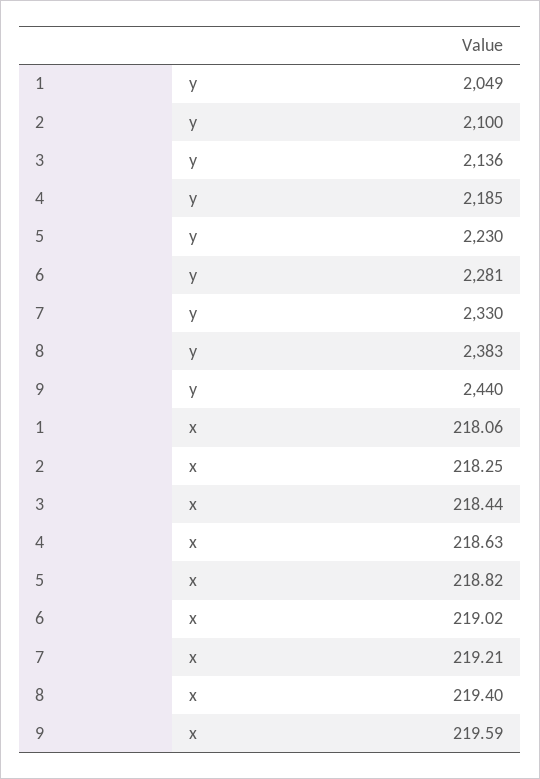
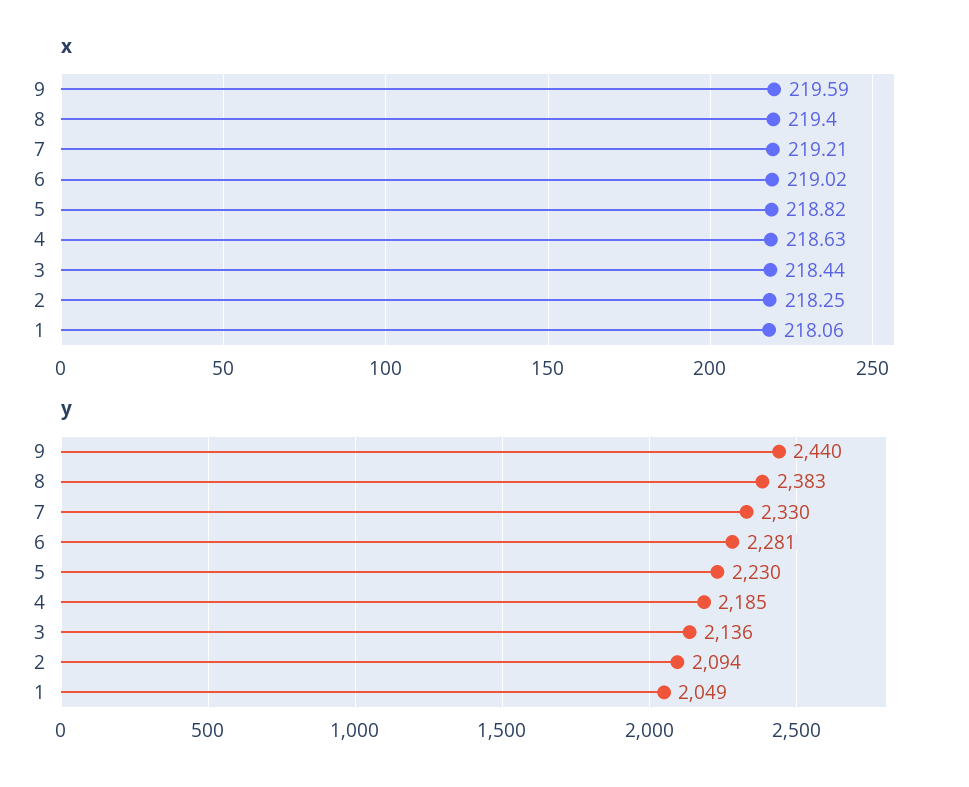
  {
    "y": {
      "1": 2049,
-     "2": 2100,
+     "2": 2094,
      "3": 2136,
      "4": 2185,
      "5": 2230,
      "6": 2281,
      "7": 2330,
      "8": 2383,
      "9": 2440
    },
    "x": {
      "1": 218.06,
      "2": 218.25,
      "3": 218.44,
      "4": 218.63,
      "5": 218.82,
      "6": 219.02,
      "7": 219.21,
      "8": 219.4,
      "9": 219.59
    }
  }

